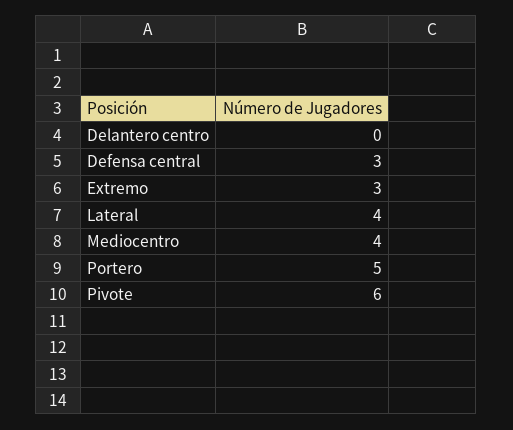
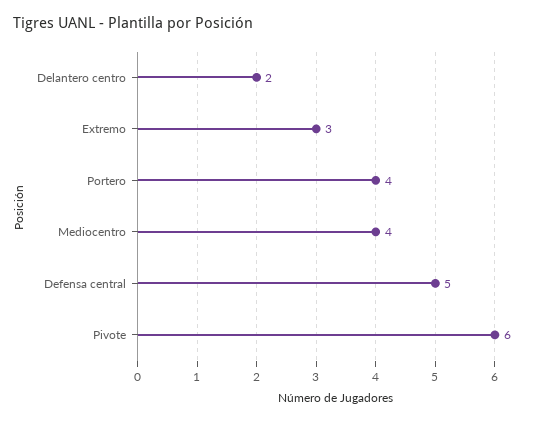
  {
-   "Delantero centro": 0,
+   "Delantero centro": 2,
-   "Defensa central": 3,
+   "Defensa central": 5,
    "Extremo": 3,
-   "Lateral": 4,
    "Mediocentro": 4,
-   "Portero": 5,
+   "Portero": 4,
    "Pivote": 6
  }

